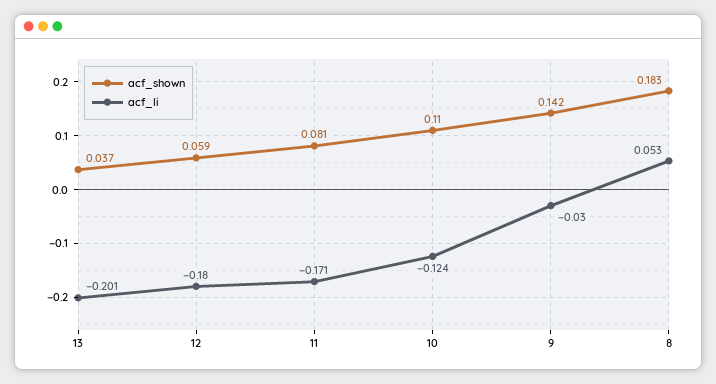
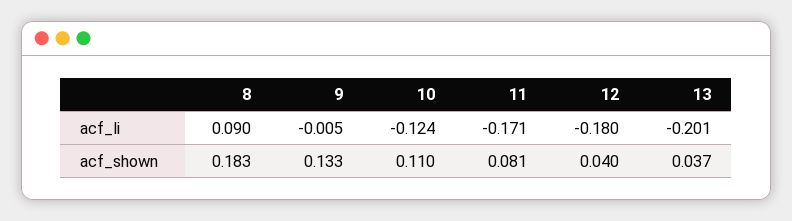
  {
    "acf_shown": {
      "13": 0.037,
-     "12": 0.059,
+     "12": 0.04,
      "11": 0.081,
      "10": 0.11,
-     "9": 0.142,
+     "9": 0.133,
      "8": 0.183
    },
    "acf_li": {
      "13": -0.201,
      "12": -0.18,
      "11": -0.171,
      "10": -0.124,
-     "9": -0.03,
+     "9": -0.005,
-     "8": 0.053
+     "8": 0.09
    }
  }

